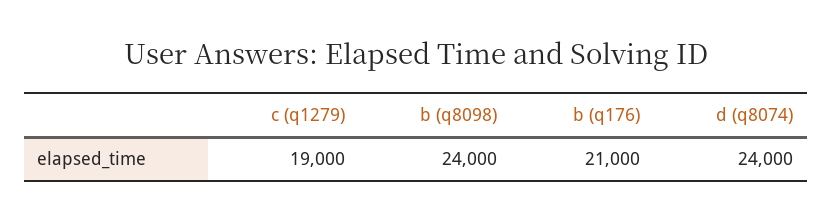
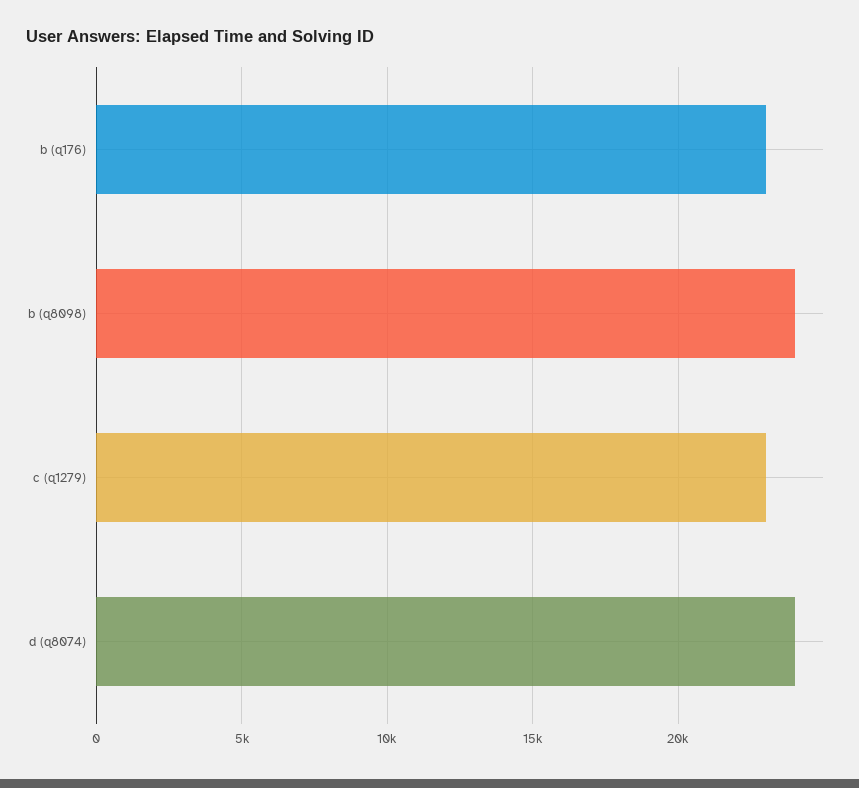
  {
-   "c (q1279)": 19000,
+   "c (q1279)": 23000,
    "b (q8098)": 24000,
-   "b (q176)": 21000,
+   "b (q176)": 23000,
    "d (q8074)": 24000
  }

